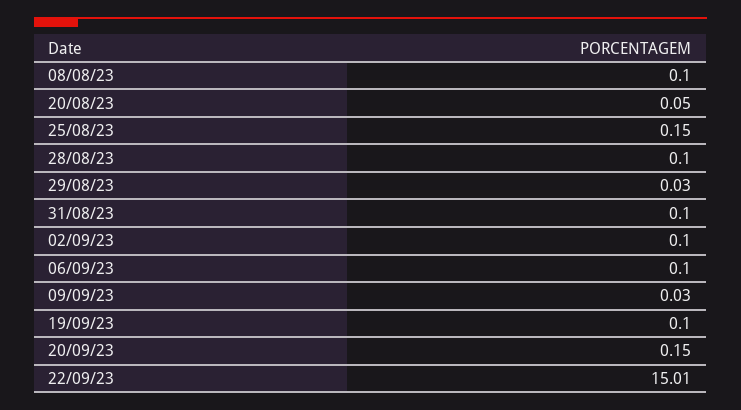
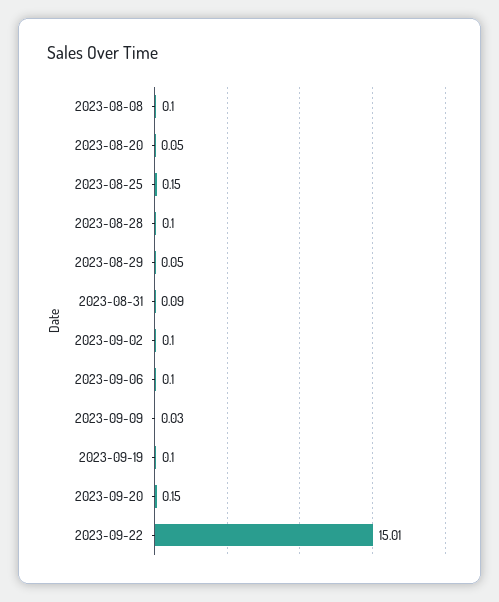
  {
    "08/08/23": 0.1,
    "20/08/23": 0.05,
    "25/08/23": 0.15,
    "28/08/23": 0.1,
-   "29/08/23": 0.03,
+   "29/08/23": 0.05,
-   "31/08/23": 0.1,
+   "31/08/23": 0.09,
    "02/09/23": 0.1,
    "06/09/23": 0.1,
    "09/09/23": 0.03,
    "19/09/23": 0.1,
    "20/09/23": 0.15,
    "22/09/23": 15.01
  }

